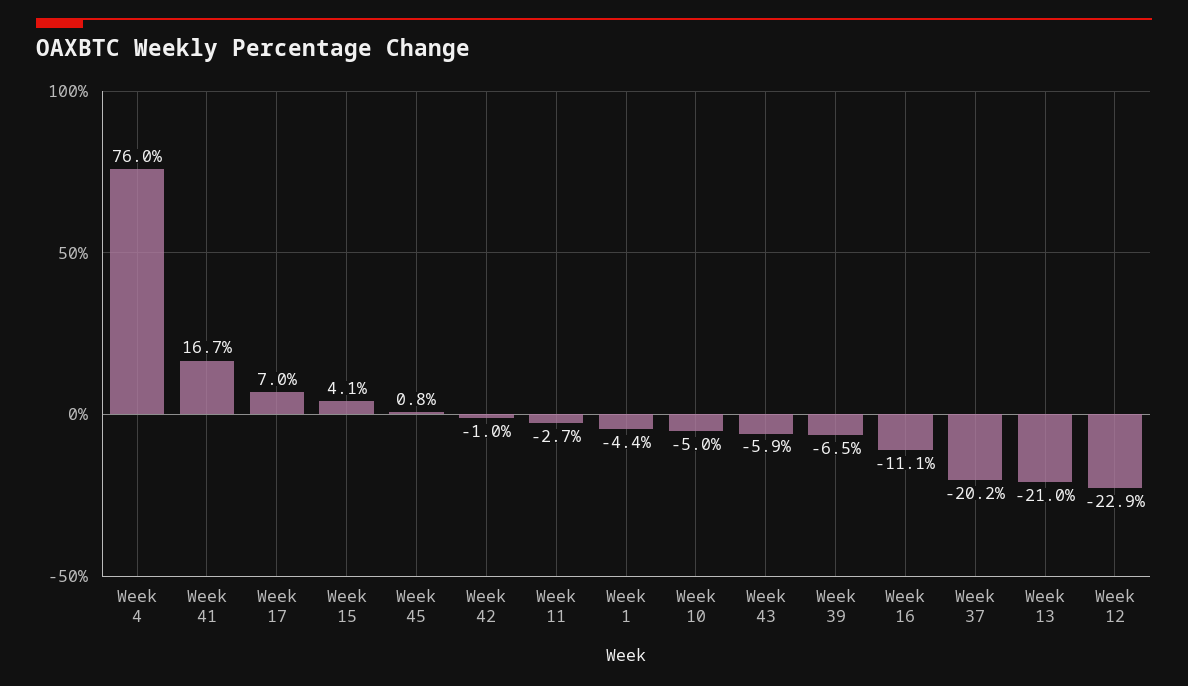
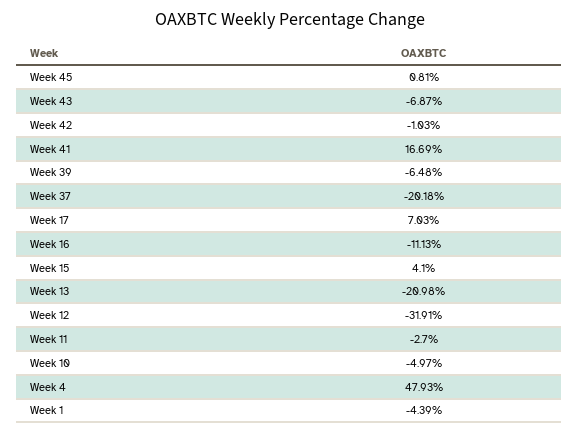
  {
-   "Week 4": 76,
+   "Week 4": 47.93,
    "Week 41": 16.69,
    "Week 17": 7.03,
    "Week 15": 4.1,
    "Week 45": 0.81,
    "Week 42": -1.03,
    "Week 11": -2.7,
    "Week 1": -4.39,
    "Week 10": -4.97,
-   "Week 43": -5.9,
+   "Week 43": -6.87,
    "Week 39": -6.48,
    "Week 16": -11.13,
    "Week 37": -20.18,
    "Week 13": -20.98,
-   "Week 12": -22.9
+   "Week 12": -31.91
  }

